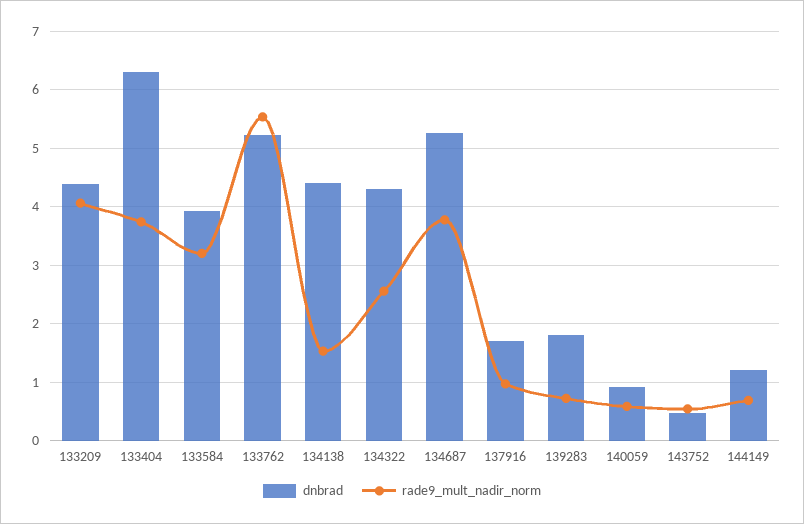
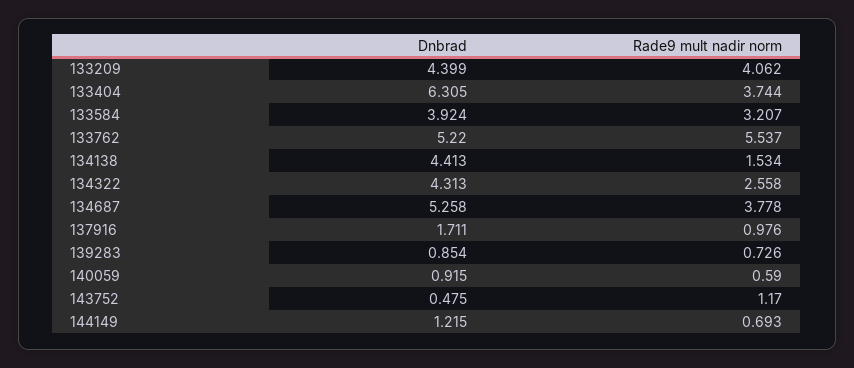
  {
    "dnbrad": {
      "133209": 4.399,
      "133404": 6.305,
      "133584": 3.924,
      "133762": 5.22,
      "134138": 4.413,
      "134322": 4.313,
      "134687": 5.258,
      "137916": 1.711,
-     "139283": 1.8,
+     "139283": 0.854,
      "140059": 0.915,
      "143752": 0.475,
      "144149": 1.215
    },
    "rade9_mult_nadir_norm": {
      "133209": 4.062,
      "133404": 3.744,
      "133584": 3.207,
      "133762": 5.537,
      "134138": 1.534,
      "134322": 2.558,
      "134687": 3.778,
      "137916": 0.976,
      "139283": 0.726,
      "140059": 0.59,
-     "143752": 0.6,
+     "143752": 1.17,
      "144149": 0.693
    }
  }

